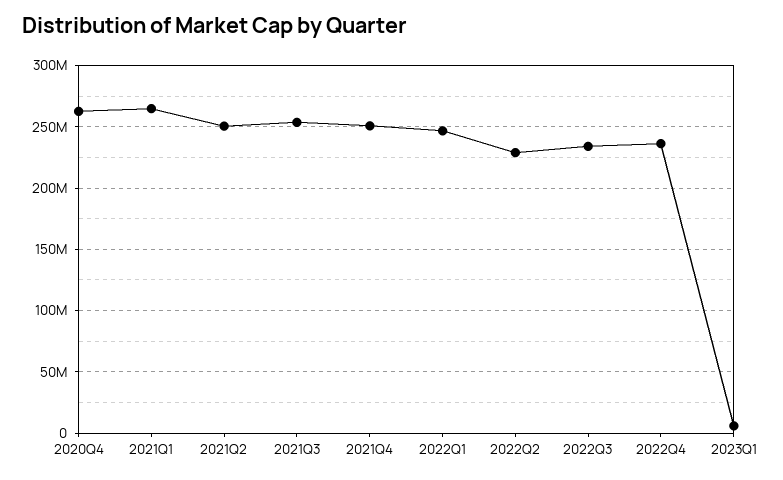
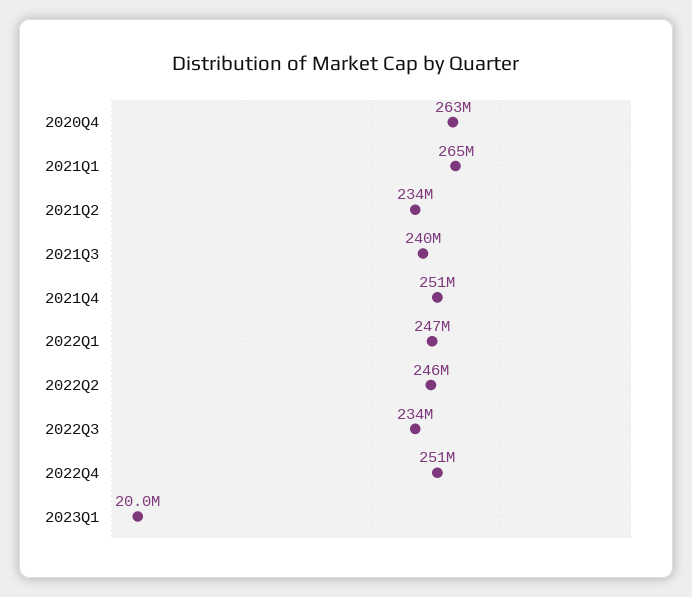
  {
    "2020Q4": 263000000,
    "2021Q1": 265000000,
-   "2021Q2": 250000000,
+   "2021Q2": 234000000,
-   "2021Q3": 255000000,
+   "2021Q3": 240000000,
    "2021Q4": 251000000,
    "2022Q1": 247000000,
-   "2022Q2": 230000000,
+   "2022Q2": 246000000,
    "2022Q3": 234000000,
-   "2022Q4": 235000000,
+   "2022Q4": 251000000,
-   "2023Q1": 5000000
+   "2023Q1": 20000000
  }

